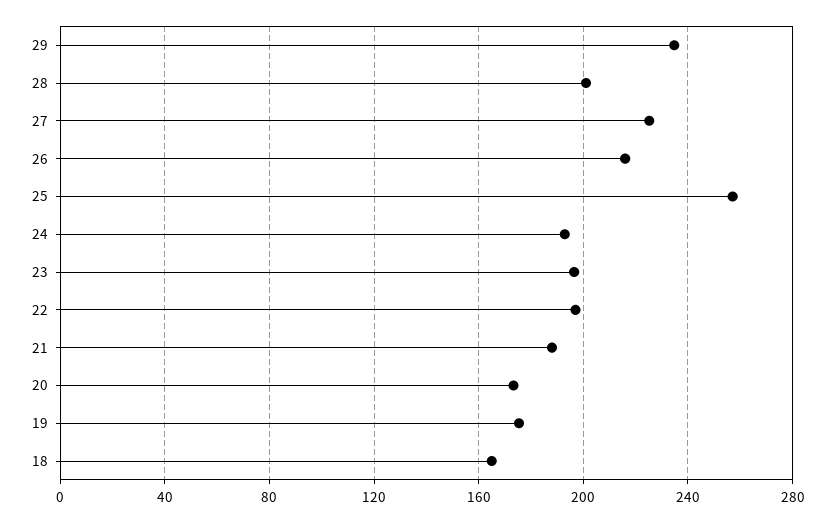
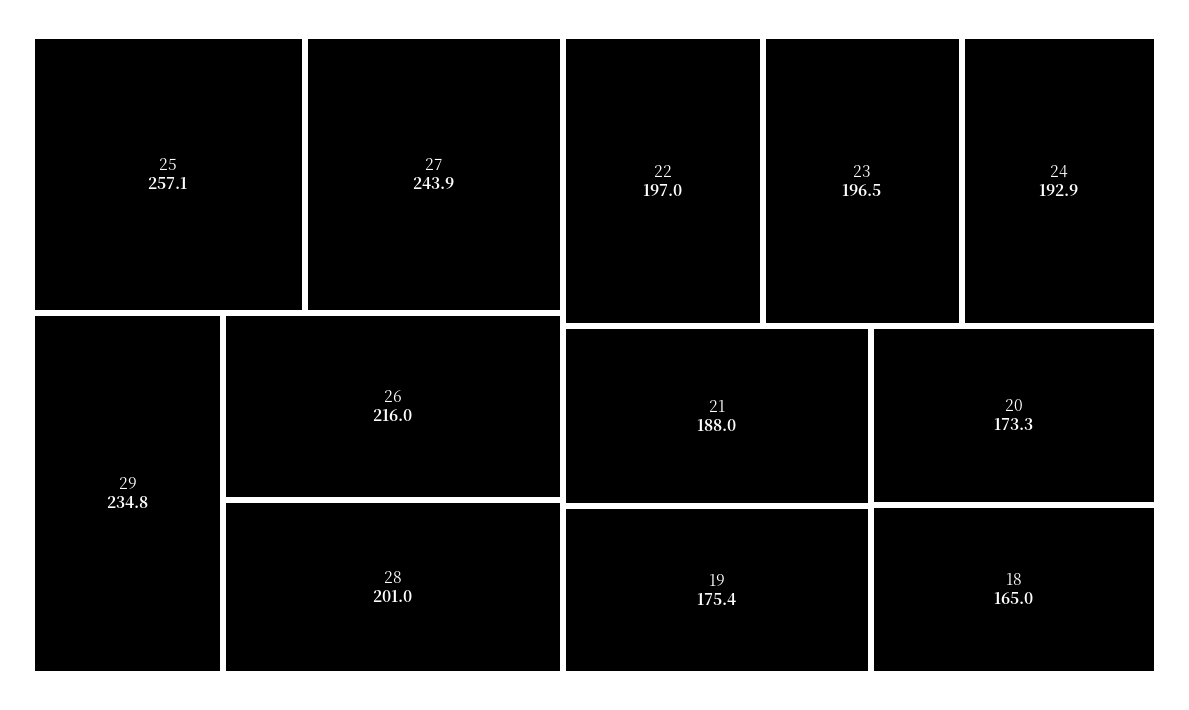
  {
    "29": 234.8,
    "28": 201,
-   "27": 225,
+   "27": 243.9,
    "26": 216,
    "25": 257.1,
    "24": 192.9,
    "23": 196.5,
    "22": 197,
    "21": 188,
    "20": 173.3,
    "19": 175.4,
    "18": 165
  }

